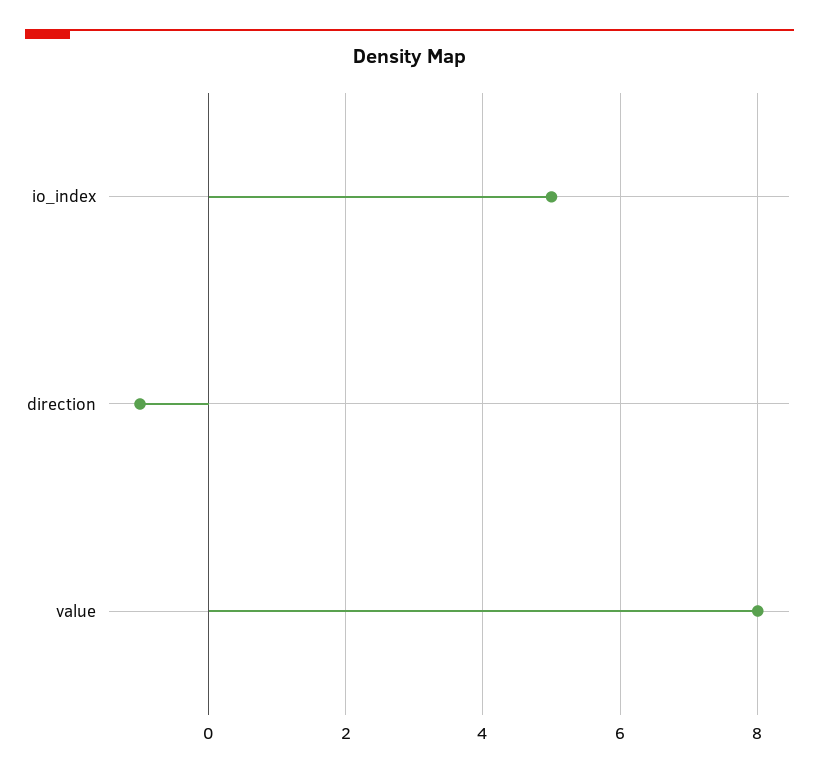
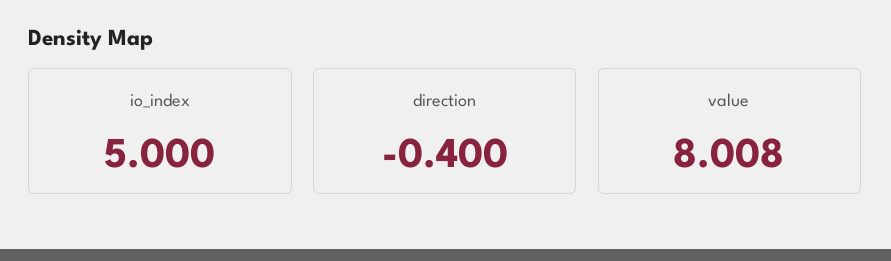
  {
    "io_index": 5,
-   "direction": -1,
+   "direction": -0.4,
    "value": 8.008
  }

